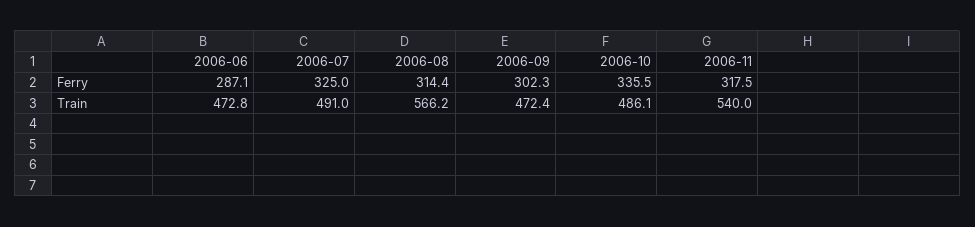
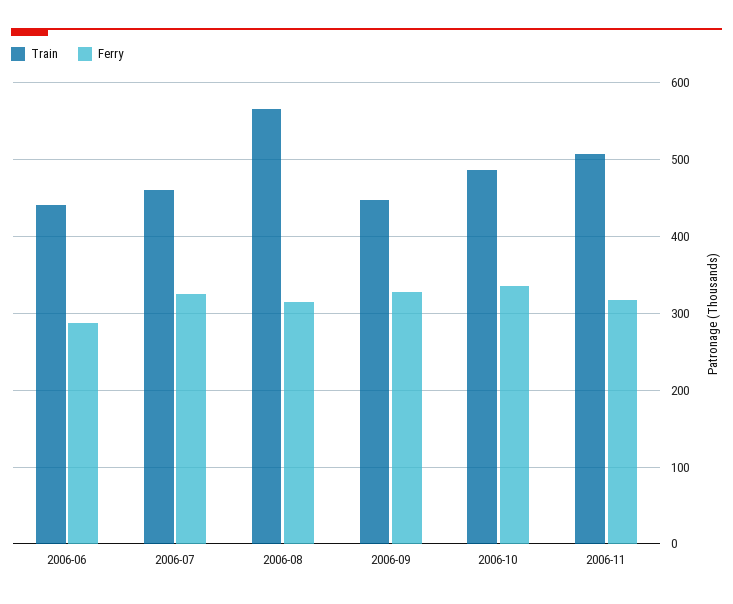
  {
    "Ferry": {
      "2006-06": 287.1,
      "2006-07": 325,
      "2006-08": 314.4,
-     "2006-09": 302.3,
+     "2006-09": 330,
      "2006-10": 335.5,
      "2006-11": 317.5
    },
    "Train": {
-     "2006-06": 472.8,
+     "2006-06": 440,
-     "2006-07": 491,
+     "2006-07": 460,
      "2006-08": 566.2,
-     "2006-09": 472.4,
+     "2006-09": 450,
      "2006-10": 486.1,
-     "2006-11": 540
+     "2006-11": 510
    }
  }

